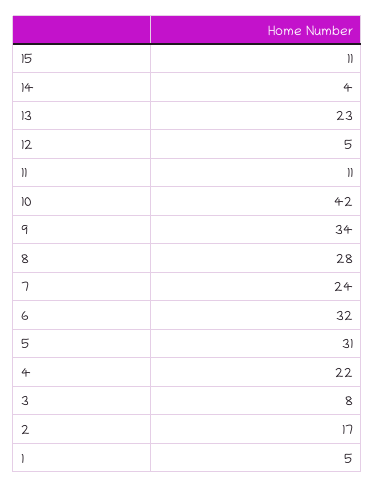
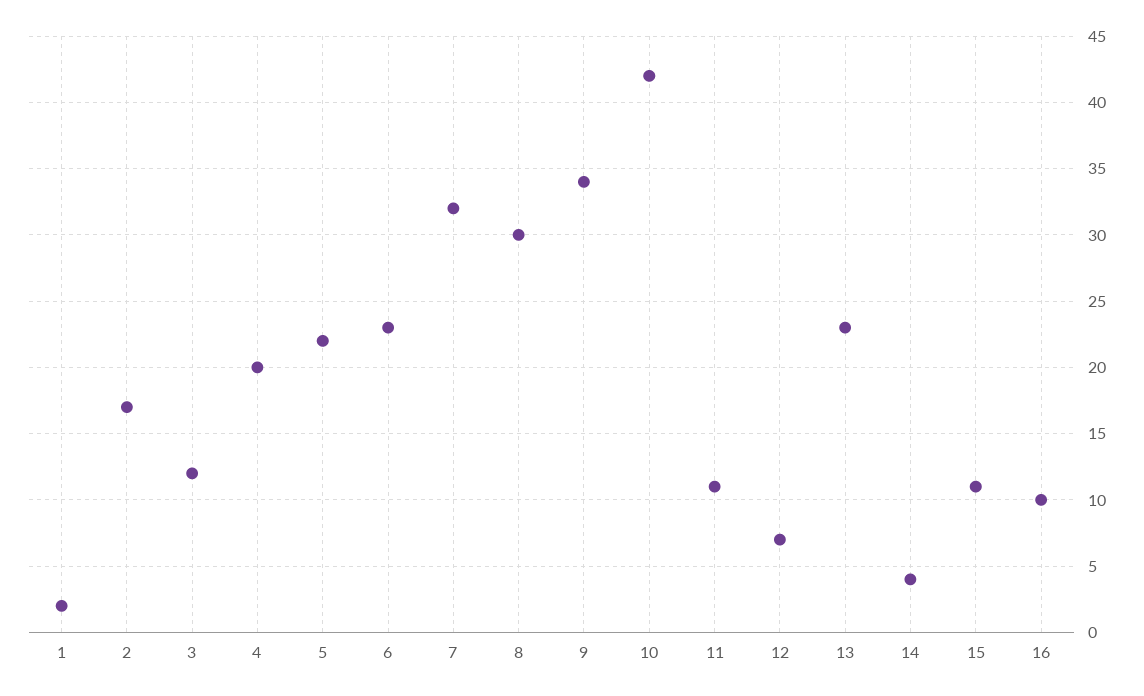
  {
    "15": 11,
    "14": 4,
    "13": 23,
-   "12": 5,
+   "12": 7,
    "11": 11,
    "10": 42,
    "9": 34,
-   "8": 28,
+   "8": 30,
-   "7": 24,
+   "7": 32,
-   "6": 32,
+   "6": 23,
-   "5": 31,
+   "5": 22,
-   "4": 22,
+   "4": 20,
-   "3": 8,
+   "3": 12,
    "2": 17,
-   "1": 5
+   "1": 2,
+   "16": 10
  }

